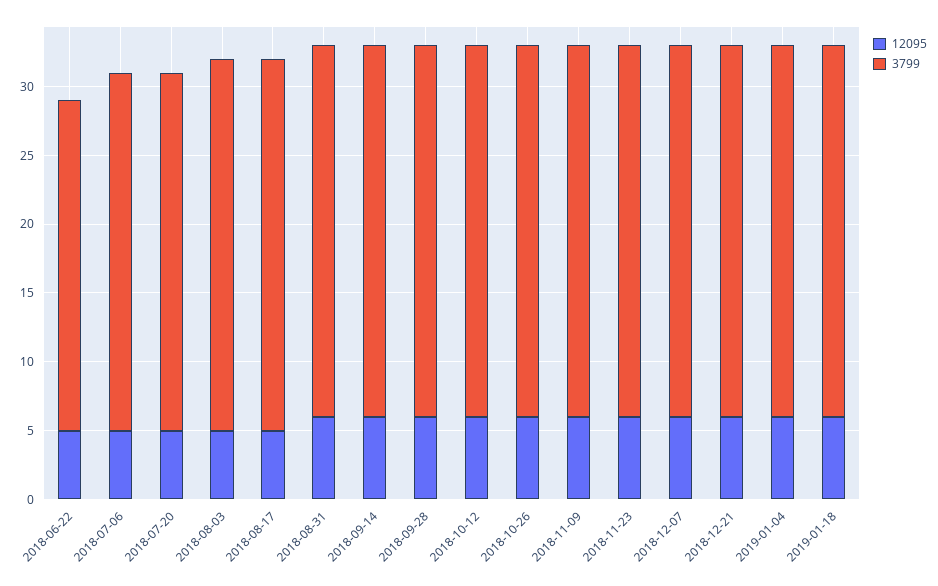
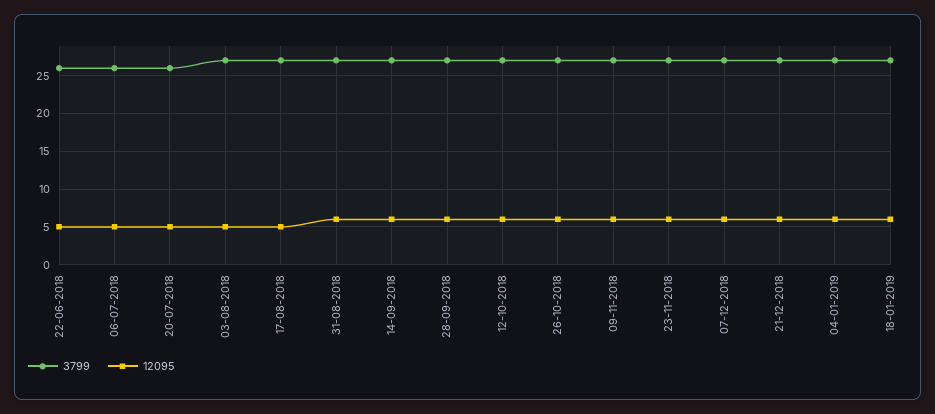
  {
    "12095": {
      "2018-06-22": 5,
      "2018-07-06": 5,
      "2018-07-20": 5,
      "2018-08-03": 5,
      "2018-08-17": 5,
      "2018-08-31": 6,
      "2018-09-14": 6,
      "2018-09-28": 6,
      "2018-10-12": 6,
      "2018-10-26": 6,
      "2018-11-09": 6,
      "2018-11-23": 6,
      "2018-12-07": 6,
      "2018-12-21": 6,
      "2019-01-04": 6,
      "2019-01-18": 6
    },
    "3799": {
-     "2018-06-22": 24,
+     "2018-06-22": 26,
      "2018-07-06": 26,
      "2018-07-20": 26,
      "2018-08-03": 27,
      "2018-08-17": 27,
      "2018-08-31": 27,
      "2018-09-14": 27,
      "2018-09-28": 27,
      "2018-10-12": 27,
      "2018-10-26": 27,
      "2018-11-09": 27,
      "2018-11-23": 27,
      "2018-12-07": 27,
      "2018-12-21": 27,
      "2019-01-04": 27,
      "2019-01-18": 27
    }
  }

